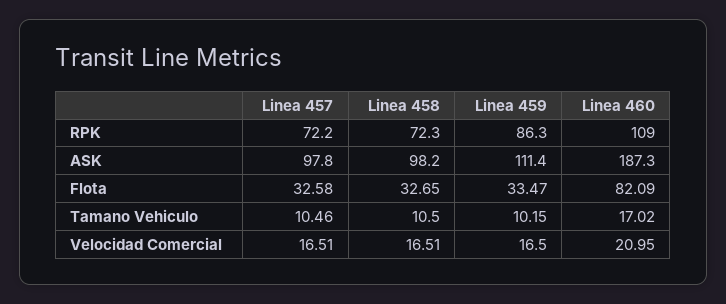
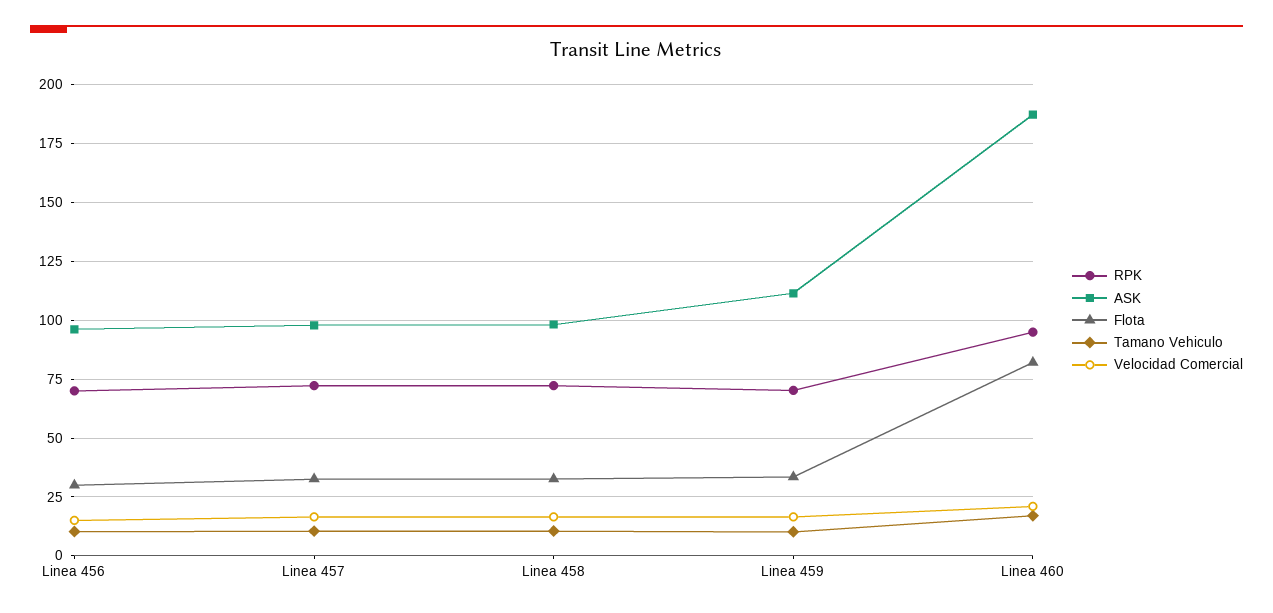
  {
    "RPK": {
      "Linea 457": 72.2,
      "Linea 458": 72.3,
-     "Linea 459": 86.3,
+     "Linea 459": 70,
-     "Linea 460": 109
+     "Linea 460": 95,
+     "Linea 456": 70
    },
    "ASK": {
      "Linea 457": 97.8,
      "Linea 458": 98.2,
      "Linea 459": 111.4,
-     "Linea 460": 187.3
+     "Linea 460": 187.3,
+     "Linea 456": 95
    },
    "Flota": {
      "Linea 457": 32.58,
      "Linea 458": 32.65,
      "Linea 459": 33.47,
-     "Linea 460": 82.09
+     "Linea 460": 82.09,
+     "Linea 456": 30
    },
    "Tamano Vehiculo": {
      "Linea 457": 10.46,
      "Linea 458": 10.5,
      "Linea 459": 10.15,
-     "Linea 460": 17.02
+     "Linea 460": 17.02,
+     "Linea 456": 10
    },
    "Velocidad Comercial": {
      "Linea 457": 16.51,
      "Linea 458": 16.51,
      "Linea 459": 16.5,
-     "Linea 460": 20.95
+     "Linea 460": 20.95,
+     "Linea 456": 15
    }
  }

